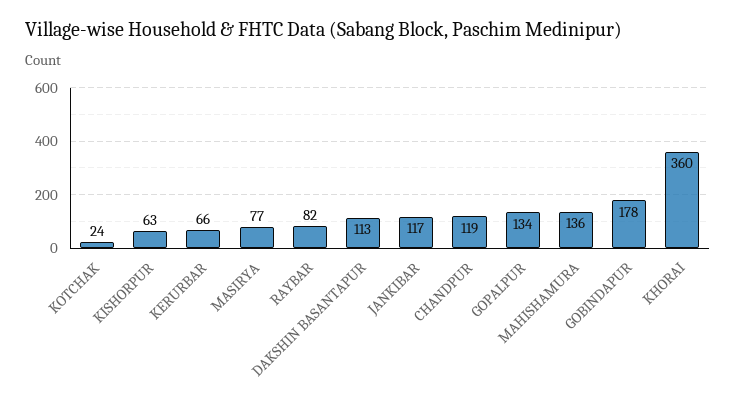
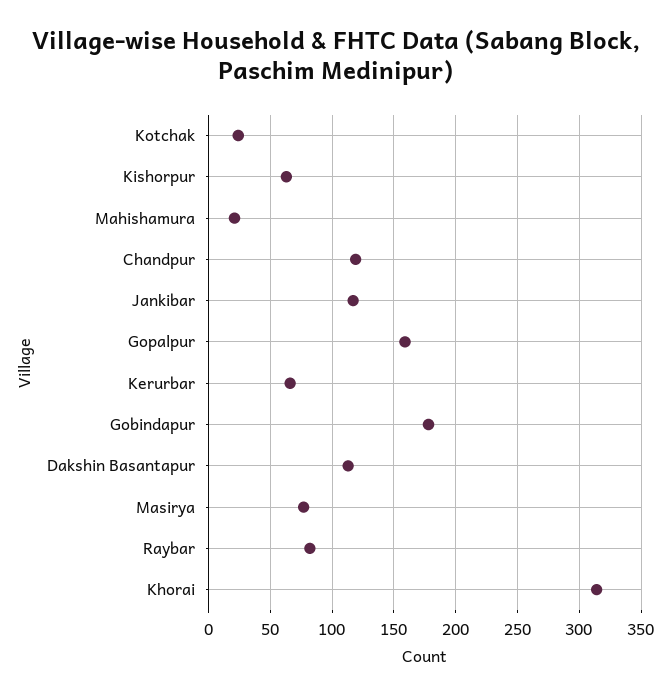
  {
    "KOTCHAK": 24,
    "KISHORPUR": 63,
    "KERURBAR": 66,
    "MASIRYA": 77,
    "RAYBAR": 82,
    "DAKSHIN BASANTAPUR": 113,
    "JANKIBAR": 117,
    "CHANDPUR": 119,
-   "GOPALPUR": 134,
+   "GOPALPUR": 160,
-   "MAHISHAMURA": 136,
+   "MAHISHAMURA": 20,
    "GOBINDAPUR": 178,
-   "KHORAI": 360
+   "KHORAI": 315
  }

